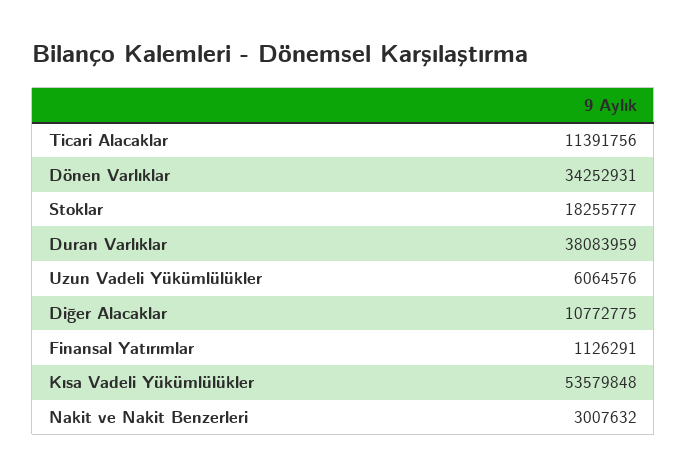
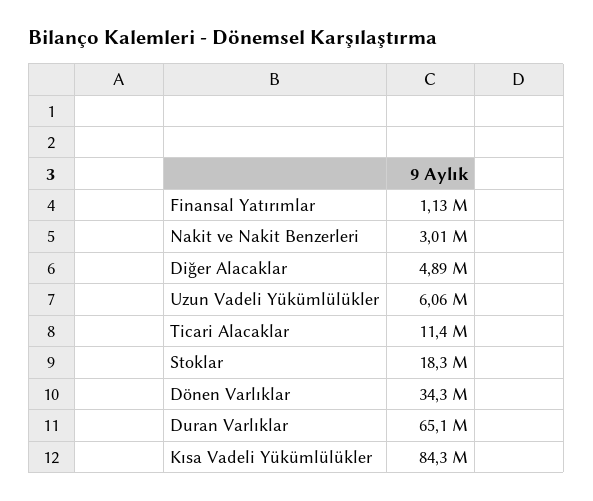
  {
    "Ticari Alacaklar": 11391756,
    "Dönen Varlıklar": 34252931,
    "Stoklar": 18255777,
-   "Duran Varlıklar": 38083959,
+   "Duran Varlıklar": 65100000,
    "Uzun Vadeli Yükümlülükler": 6064576,
-   "Diğer Alacaklar": 10772775,
+   "Diğer Alacaklar": 4890000,
    "Finansal Yatırımlar": 1126291,
-   "Kısa Vadeli Yükümlülükler": 53579848,
+   "Kısa Vadeli Yükümlülükler": 84300000,
    "Nakit ve Nakit Benzerleri": 3007632
  }

